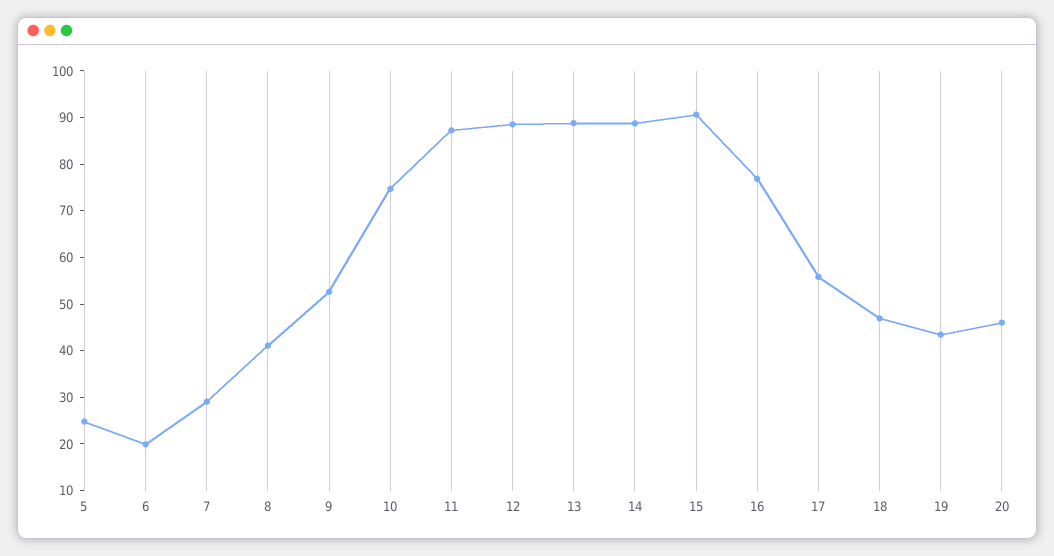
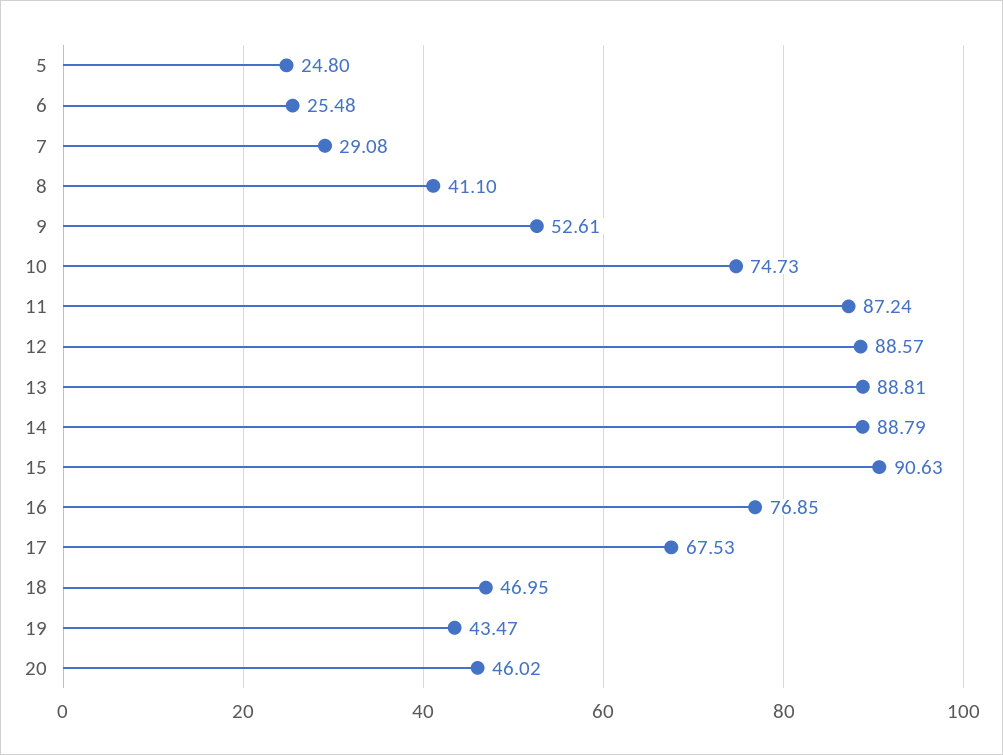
  {
    "5": 24.8,
-   "6": 20,
+   "6": 25.48,
    "7": 29.08,
    "8": 41.1,
    "9": 52.61,
    "10": 74.73,
    "11": 87.24,
    "12": 88.57,
    "13": 88.81,
    "14": 88.79,
    "15": 90.63,
    "16": 76.85,
-   "17": 56,
+   "17": 67.53,
    "18": 46.95,
    "19": 43.47,
    "20": 46.02
  }

